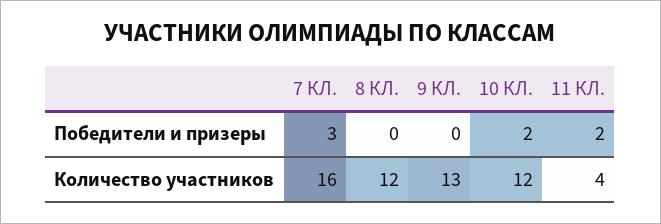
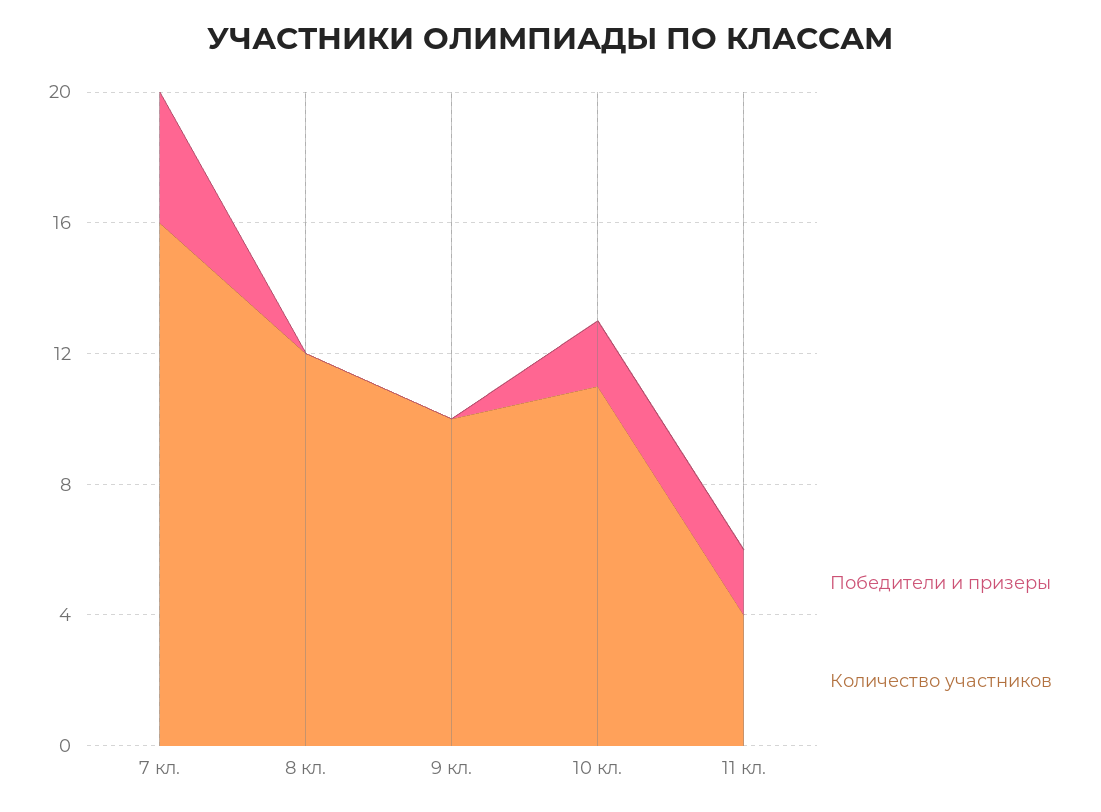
  {
    "Победители и призеры": {
-     "7 КЛ.": 3,
+     "7 КЛ.": 4,
      "8 КЛ.": 0,
      "9 КЛ.": 0,
      "10 КЛ.": 2,
      "11 КЛ.": 2
    },
    "Количество участников": {
      "7 КЛ.": 16,
      "8 КЛ.": 12,
-     "9 КЛ.": 13,
+     "9 КЛ.": 10,
-     "10 КЛ.": 12,
+     "10 КЛ.": 11,
      "11 КЛ.": 4
    }
  }

